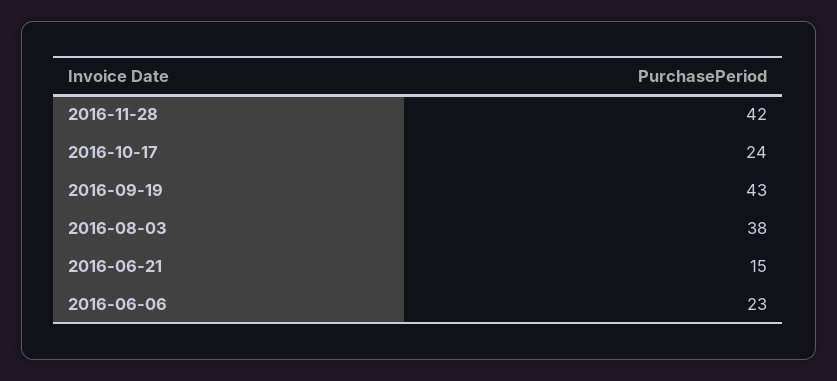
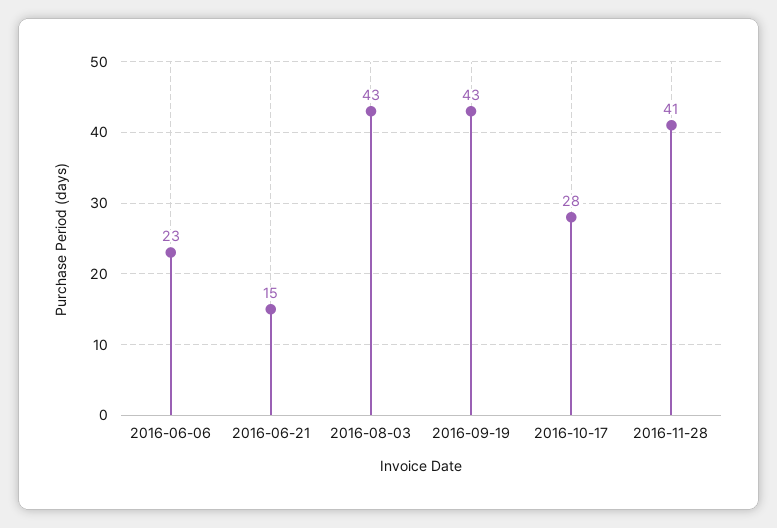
  {
-   "2016-11-28": 42,
+   "2016-11-28": 41,
-   "2016-10-17": 24,
+   "2016-10-17": 28,
    "2016-09-19": 43,
-   "2016-08-03": 38,
+   "2016-08-03": 43,
    "2016-06-21": 15,
    "2016-06-06": 23
  }

